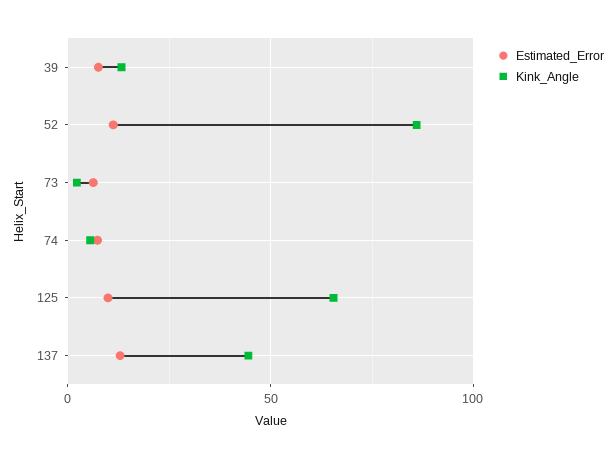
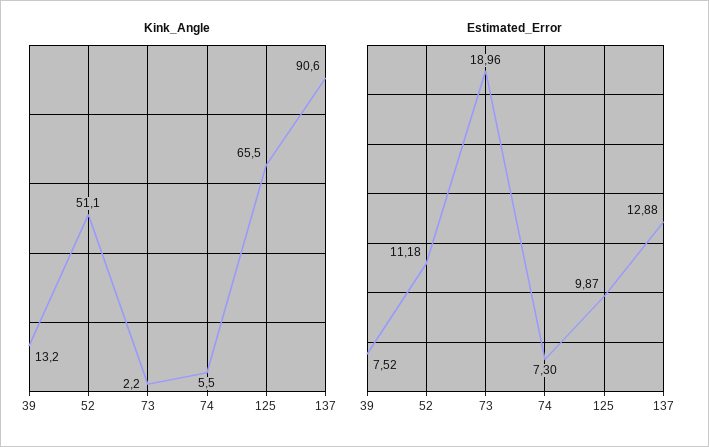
  {
    "Estimated_Error": {
      "39": 7.52,
      "52": 11.18,
-     "73": 5,
+     "73": 18.96,
      "74": 7.3,
      "125": 9.87,
      "137": 12.88
    },
    "Kink_Angle": {
      "39": 13.2,
-     "52": 85,
+     "52": 51.1,
      "73": 2.2,
      "74": 5.5,
      "125": 65.5,
-     "137": 45
+     "137": 90.6
    }
  }

